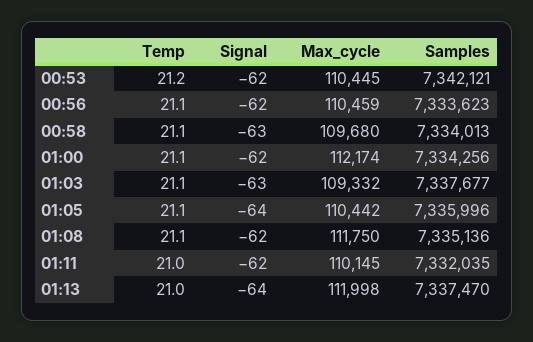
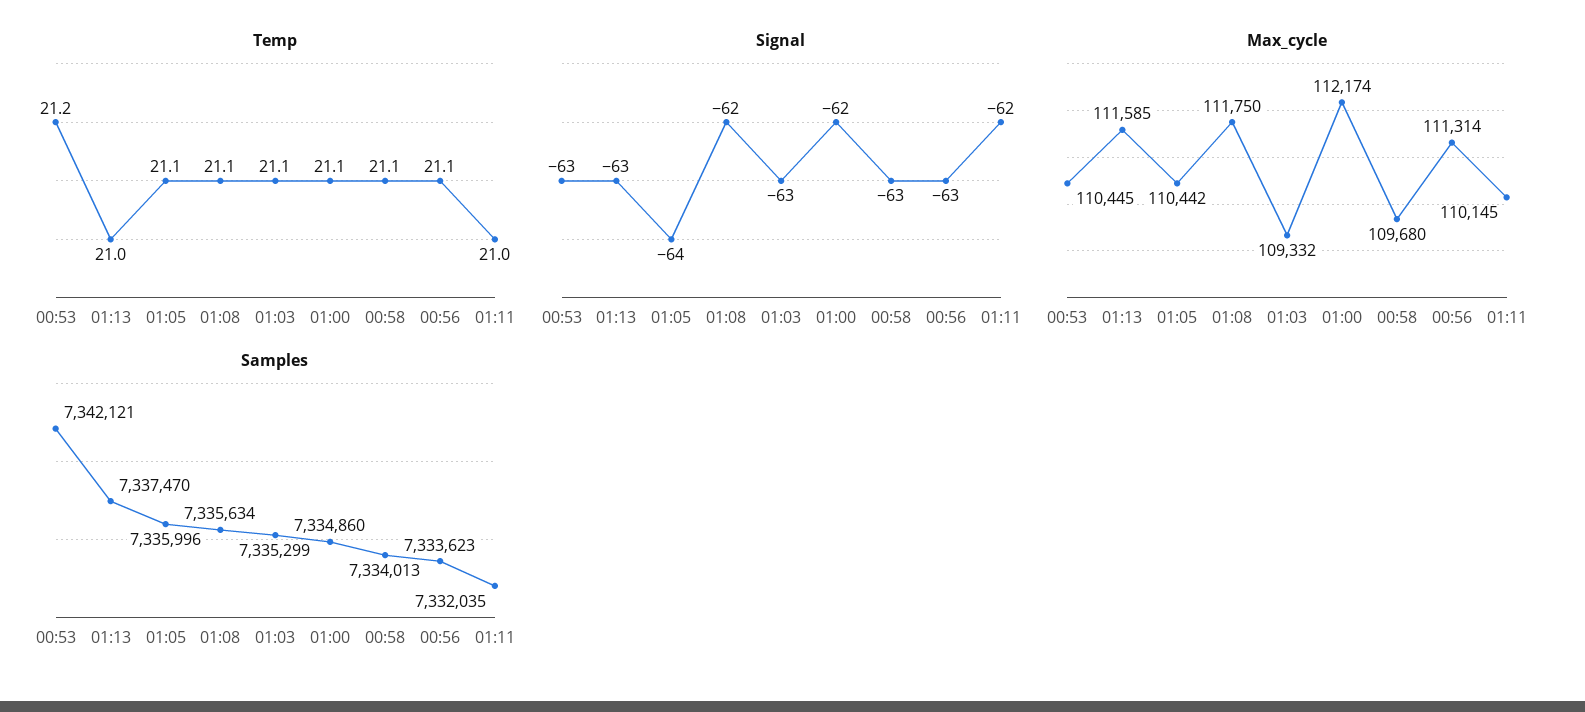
  {
    "Temp": {
      "00:53": 21.2,
      "00:56": 21.1,
      "00:58": 21.1,
      "01:00": 21.1,
      "01:03": 21.1,
      "01:05": 21.1,
      "01:08": 21.1,
      "01:11": 21,
      "01:13": 21
    },
    "Signal": {
-     "00:53": -62,
+     "00:53": -63,
-     "00:56": -62,
+     "00:56": -63,
      "00:58": -63,
      "01:00": -62,
      "01:03": -63,
      "01:05": -64,
      "01:08": -62,
      "01:11": -62,
-     "01:13": -64
+     "01:13": -63
    },
    "Max_cycle": {
      "00:53": 110445,
-     "00:56": 110459,
+     "00:56": 111314,
      "00:58": 109680,
      "01:00": 112174,
      "01:03": 109332,
      "01:05": 110442,
      "01:08": 111750,
      "01:11": 110145,
-     "01:13": 111998
+     "01:13": 111585
    },
    "Samples": {
      "00:53": 7342121,
      "00:56": 7333623,
      "00:58": 7334013,
-     "01:00": 7334256,
+     "01:00": 7334860,
-     "01:03": 7337677,
+     "01:03": 7335299,
      "01:05": 7335996,
-     "01:08": 7335136,
+     "01:08": 7335634,
      "01:11": 7332035,
      "01:13": 7337470
    }
  }

